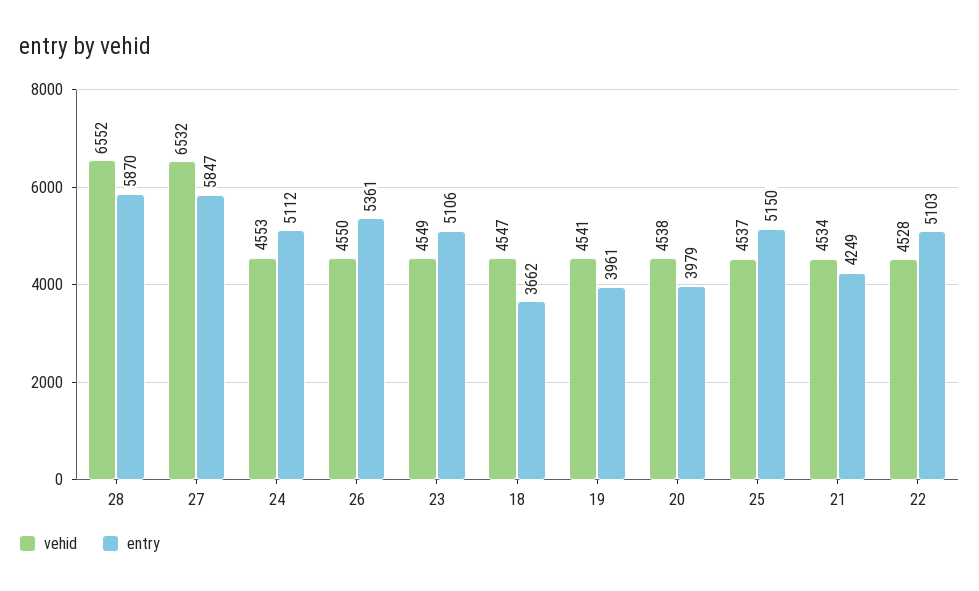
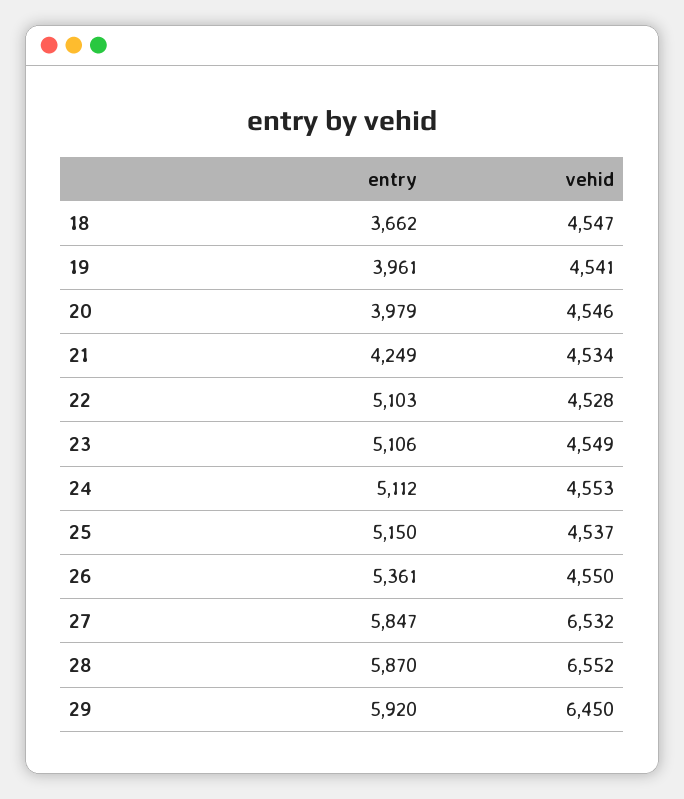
  {
    "vehid": {
      "28": 6552,
      "27": 6532,
      "24": 4553,
      "26": 4550,
      "23": 4549,
      "18": 4547,
      "19": 4541,
-     "20": 4538,
+     "20": 4546,
      "25": 4537,
      "21": 4534,
-     "22": 4528
+     "22": 4528,
+     "29": 6450
    },
    "entry": {
      "28": 5870,
      "27": 5847,
      "24": 5112,
      "26": 5361,
      "23": 5106,
      "18": 3662,
      "19": 3961,
      "20": 3979,
      "25": 5150,
      "21": 4249,
-     "22": 5103
+     "22": 5103,
+     "29": 5920
    }
  }

